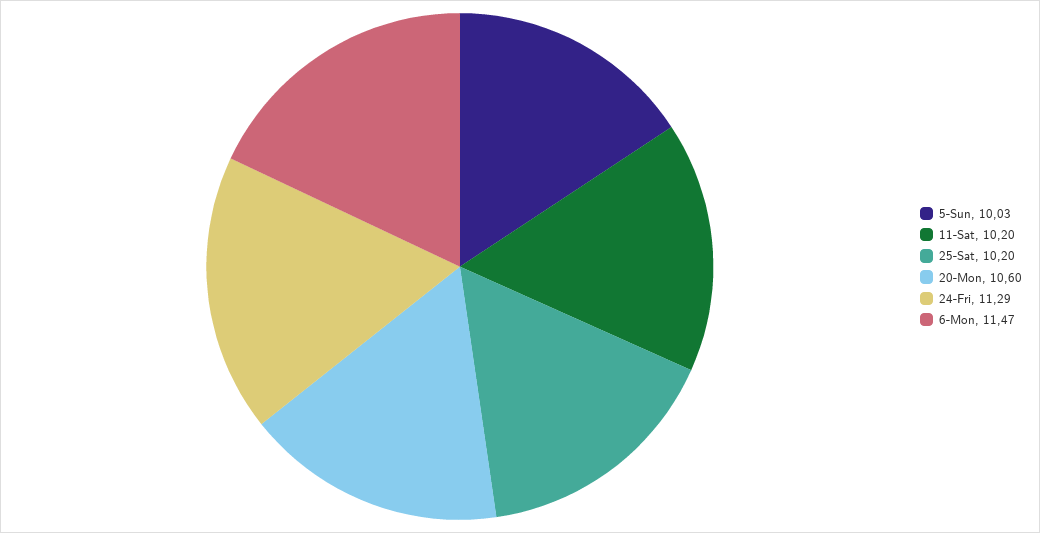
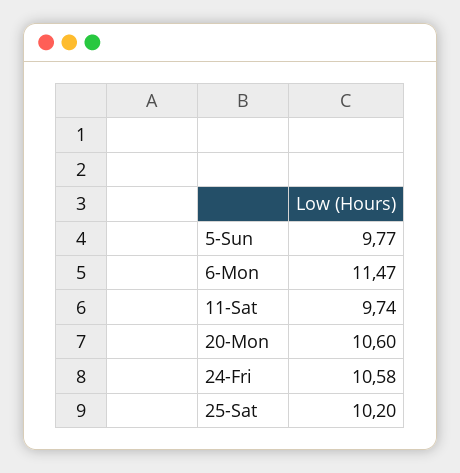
  {
-   "5-Sun": 10.03,
+   "5-Sun": 9.77,
-   "11-Sat": 10.2,
+   "11-Sat": 9.74,
    "25-Sat": 10.2,
    "20-Mon": 10.6,
-   "24-Fri": 11.29,
+   "24-Fri": 10.58,
    "6-Mon": 11.47
  }

